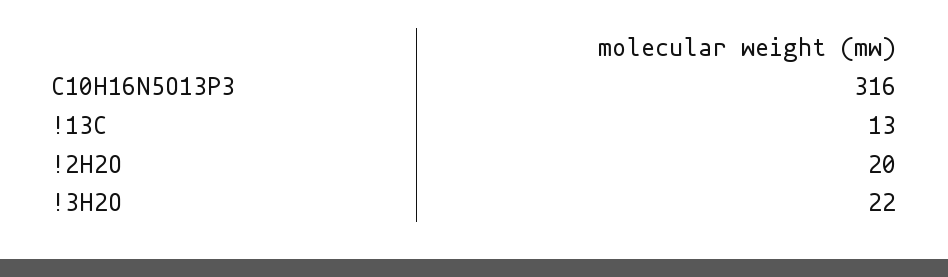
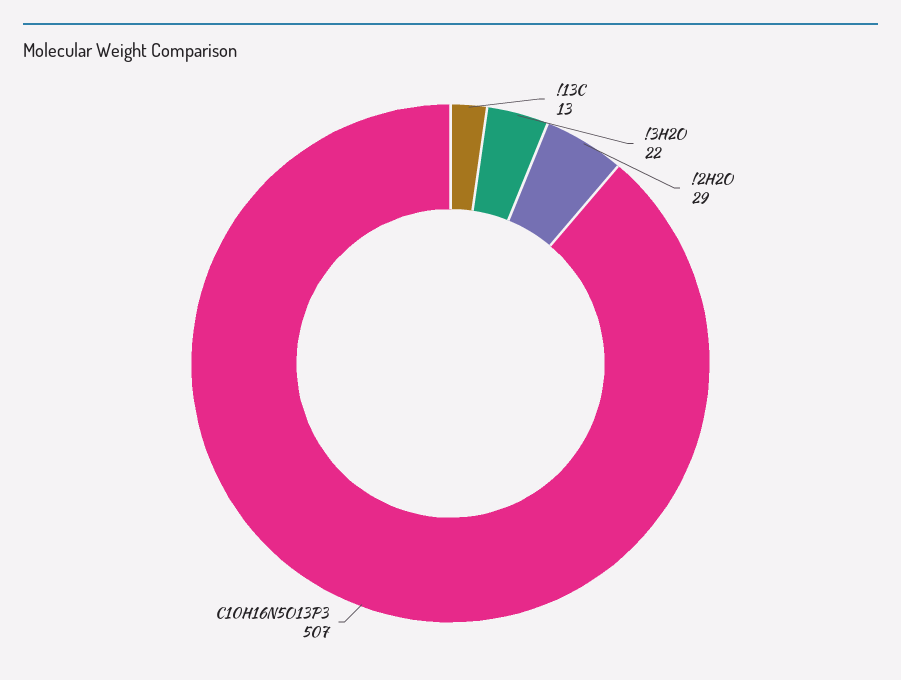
  {
-   "C10H16N5O13P3": 316,
+   "C10H16N5O13P3": 507,
    "!13C": 13,
-   "!2H2O": 20,
+   "!2H2O": 29,
    "!3H2O": 22
  }

